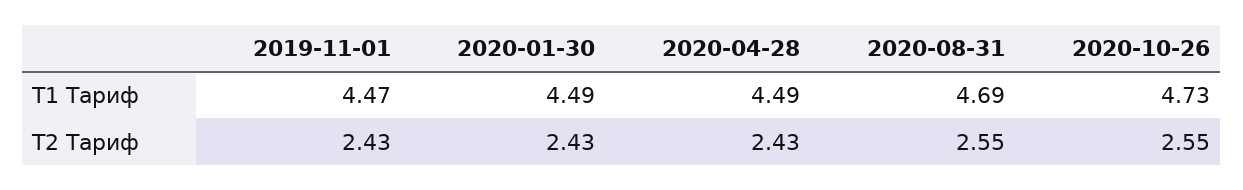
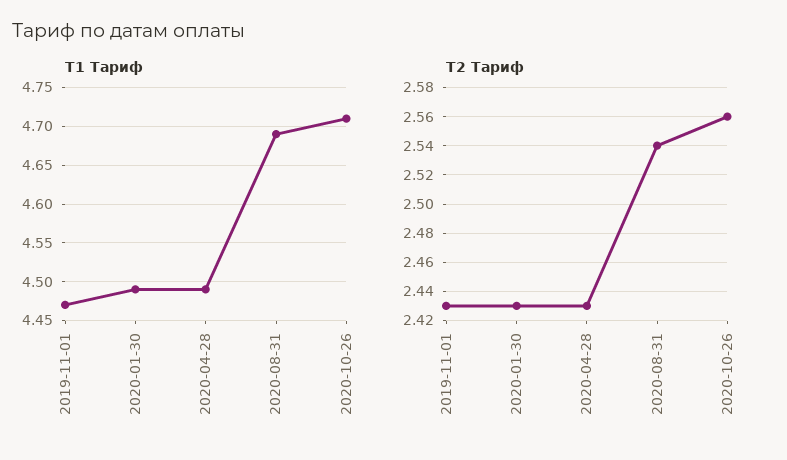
  {
    "T1 Тариф": {
      "2019-11-01": 4.47,
      "2020-01-30": 4.49,
      "2020-04-28": 4.49,
      "2020-08-31": 4.69,
-     "2020-10-26": 4.73
+     "2020-10-26": 4.71
    },
    "T2 Тариф": {
      "2019-11-01": 2.43,
      "2020-01-30": 2.43,
      "2020-04-28": 2.43,
-     "2020-08-31": 2.55,
+     "2020-08-31": 2.54,
-     "2020-10-26": 2.55
+     "2020-10-26": 2.56
    }
  }

